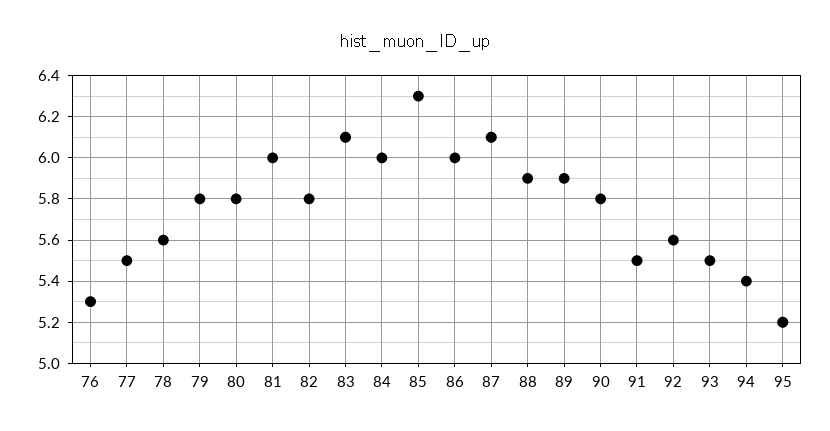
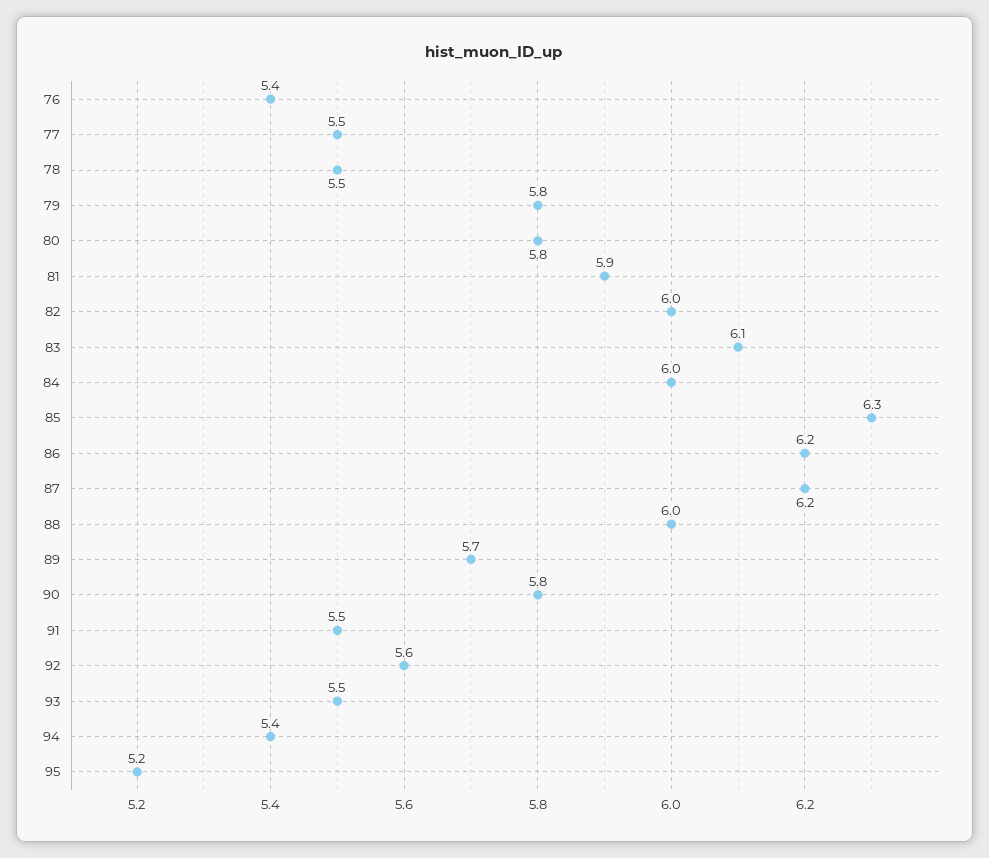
  {
-   "76": 5.3,
+   "76": 5.4,
    "77": 5.5,
-   "78": 5.6,
+   "78": 5.5,
    "79": 5.8,
    "80": 5.8,
-   "81": 6,
+   "81": 5.9,
-   "82": 5.8,
+   "82": 6,
    "83": 6.1,
    "84": 6,
    "85": 6.3,
-   "86": 6,
+   "86": 6.2,
-   "87": 6.1,
+   "87": 6.2,
-   "88": 5.9,
+   "88": 6,
-   "89": 5.9,
+   "89": 5.7,
    "90": 5.8,
    "91": 5.5,
    "92": 5.6,
    "93": 5.5,
    "94": 5.4,
    "95": 5.2
  }

